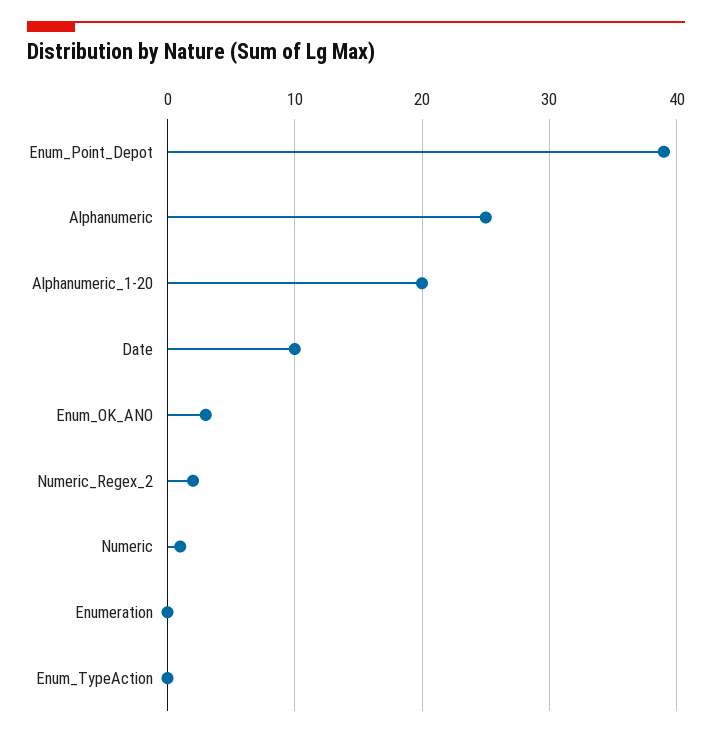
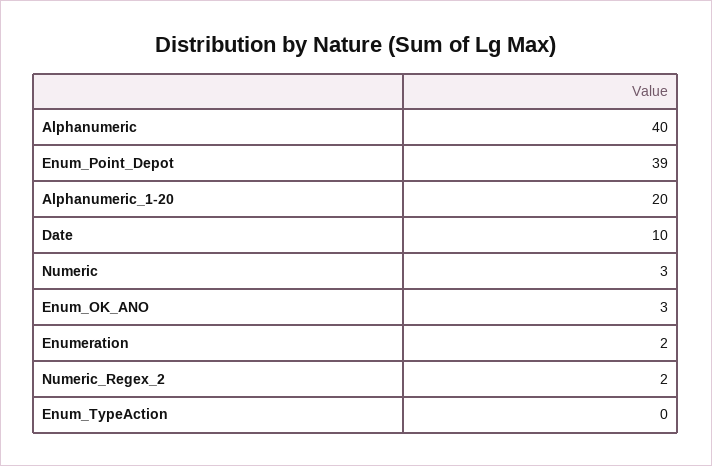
  {
    "Enum_Point_Depot": 39,
-   "Alphanumeric": 25,
+   "Alphanumeric": 40,
    "Alphanumeric_1-20": 20,
    "Date": 10,
    "Enum_OK_ANO": 3,
    "Numeric_Regex_2": 2,
-   "Numeric": 1,
+   "Numeric": 3,
-   "Enumeration": 0,
+   "Enumeration": 2,
    "Enum_TypeAction": 0
  }

